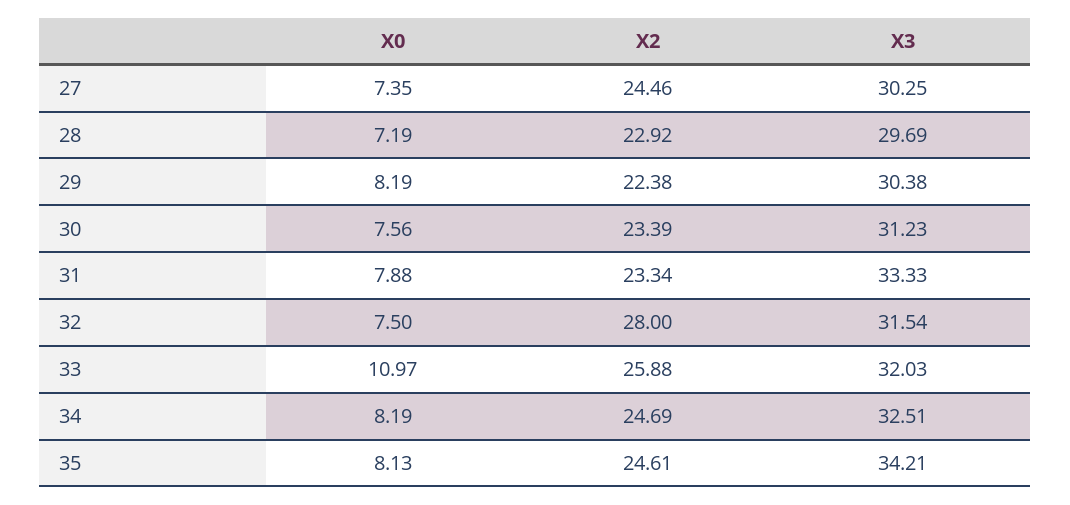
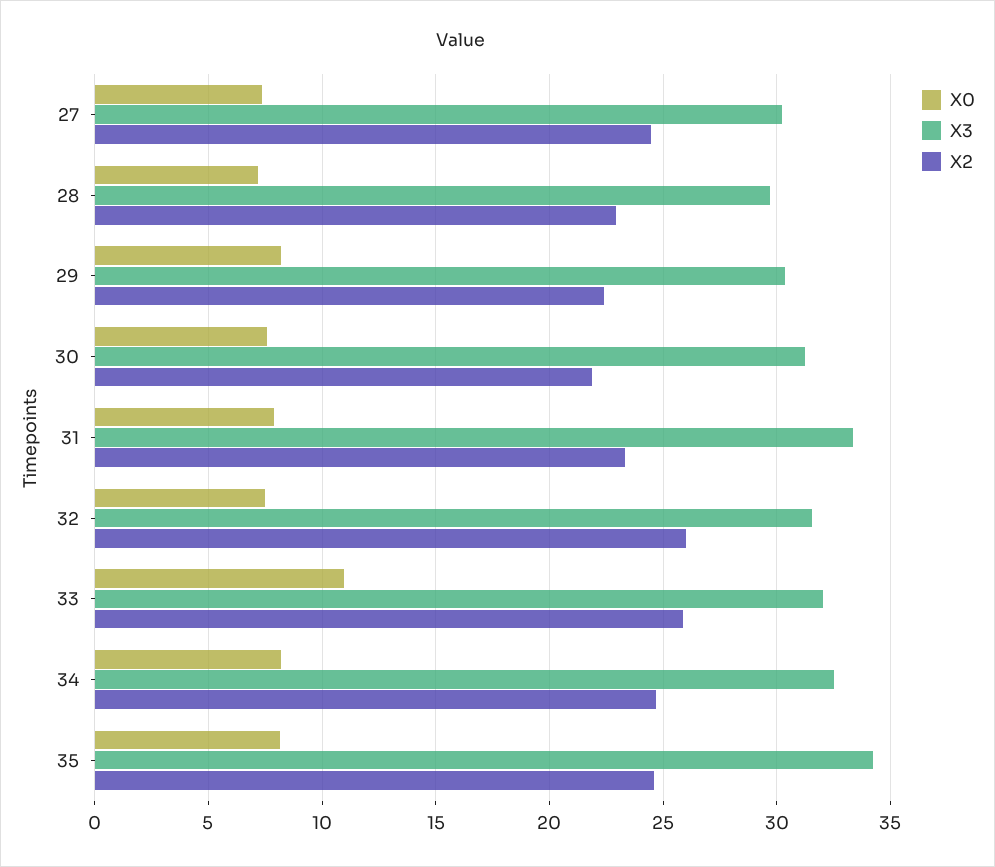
  {
    "X0": {
      "27": 7.35,
      "28": 7.19,
      "29": 8.19,
      "30": 7.56,
      "31": 7.88,
      "32": 7.5,
      "33": 10.97,
      "34": 8.19,
      "35": 8.13
    },
    "X2": {
      "27": 24.46,
      "28": 22.92,
      "29": 22.38,
-     "30": 23.39,
+     "30": 22,
      "31": 23.34,
-     "32": 28,
+     "32": 26,
      "33": 25.88,
      "34": 24.69,
      "35": 24.61
    },
    "X3": {
      "27": 30.25,
      "28": 29.69,
      "29": 30.38,
      "30": 31.23,
      "31": 33.33,
      "32": 31.54,
      "33": 32.03,
      "34": 32.51,
      "35": 34.21
    }
  }

